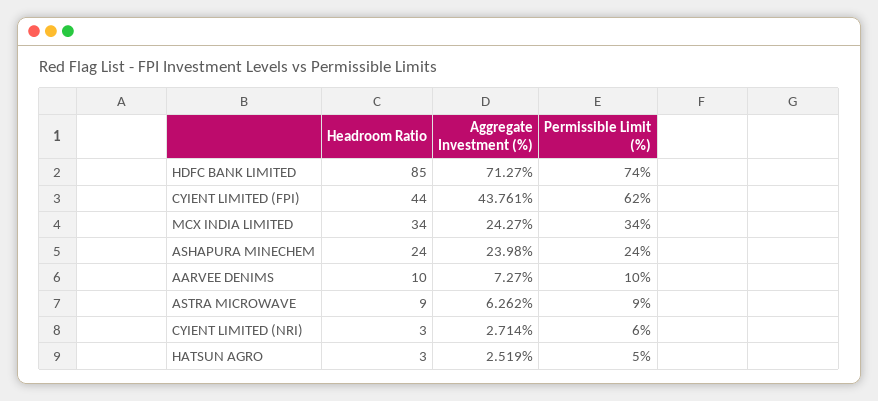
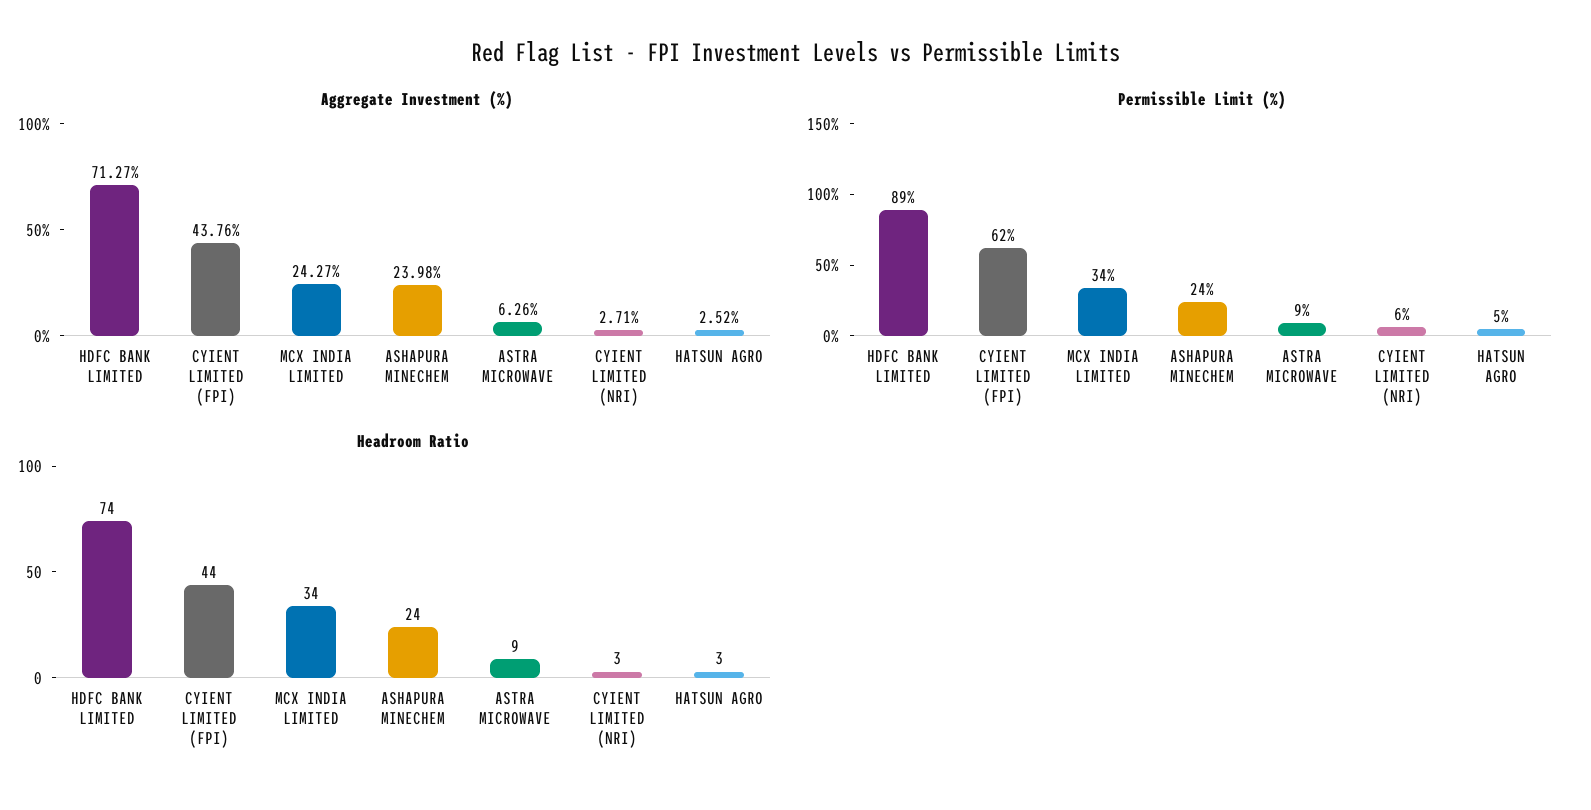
  {
    "Headroom Ratio": {
-     "HDFC BANK LIMITED": 85,
+     "HDFC BANK LIMITED": 74,
      "CYIENT LIMITED (FPI)": 44,
      "MCX INDIA LIMITED": 34,
      "ASHAPURA MINECHEM": 24,
-     "AARVEE DENIMS": 10,
      "ASTRA MICROWAVE": 9,
      "CYIENT LIMITED (NRI)": 3,
      "HATSUN AGRO": 3
    },
    "Aggregate Investment (%)": {
      "HDFC BANK LIMITED": 71.27,
      "CYIENT LIMITED (FPI)": 43.761,
      "MCX INDIA LIMITED": 24.27,
      "ASHAPURA MINECHEM": 23.98,
-     "AARVEE DENIMS": 7.27,
      "ASTRA MICROWAVE": 6.262,
      "CYIENT LIMITED (NRI)": 2.714,
      "HATSUN AGRO": 2.519
    },
    "Permissible Limit (%)": {
-     "HDFC BANK LIMITED": 74,
+     "HDFC BANK LIMITED": 89,
      "CYIENT LIMITED (FPI)": 62,
      "MCX INDIA LIMITED": 34,
      "ASHAPURA MINECHEM": 24,
-     "AARVEE DENIMS": 10,
      "ASTRA MICROWAVE": 9,
      "CYIENT LIMITED (NRI)": 6,
      "HATSUN AGRO": 5
    }
  }

